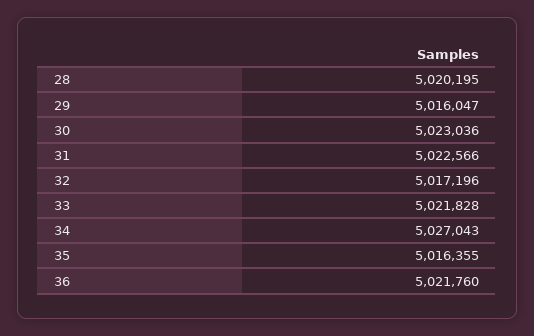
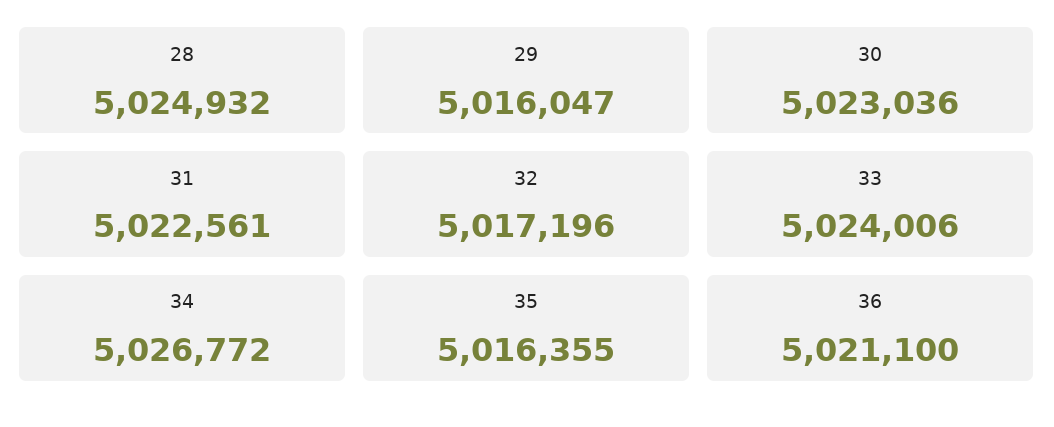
  {
-   "28": 5020195,
+   "28": 5024932,
    "29": 5016047,
    "30": 5023036,
-   "31": 5022566,
+   "31": 5022561,
    "32": 5017196,
-   "33": 5021828,
+   "33": 5024006,
-   "34": 5027043,
+   "34": 5026772,
    "35": 5016355,
-   "36": 5021760
+   "36": 5021100
  }

